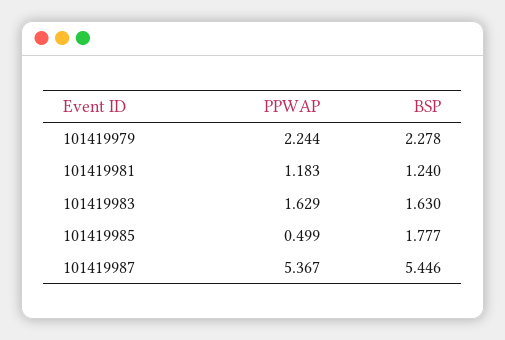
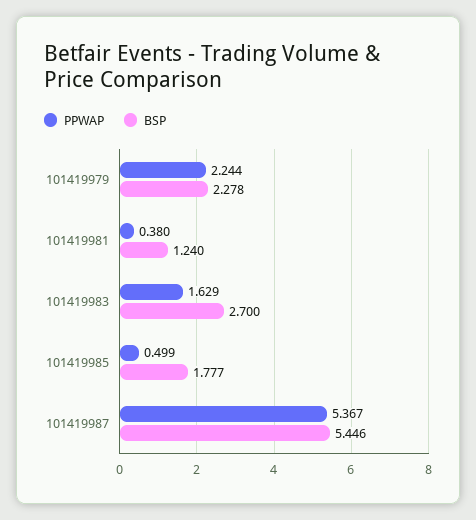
  {
    "PPWAP": {
      "101419979": 2.244,
-     "101419981": 1.183,
+     "101419981": 0.38,
      "101419983": 1.629,
      "101419985": 0.499,
      "101419987": 5.367
    },
    "BSP": {
      "101419979": 2.278,
      "101419981": 1.24,
-     "101419983": 1.63,
+     "101419983": 2.7,
      "101419985": 1.777,
      "101419987": 5.446
    }
  }

